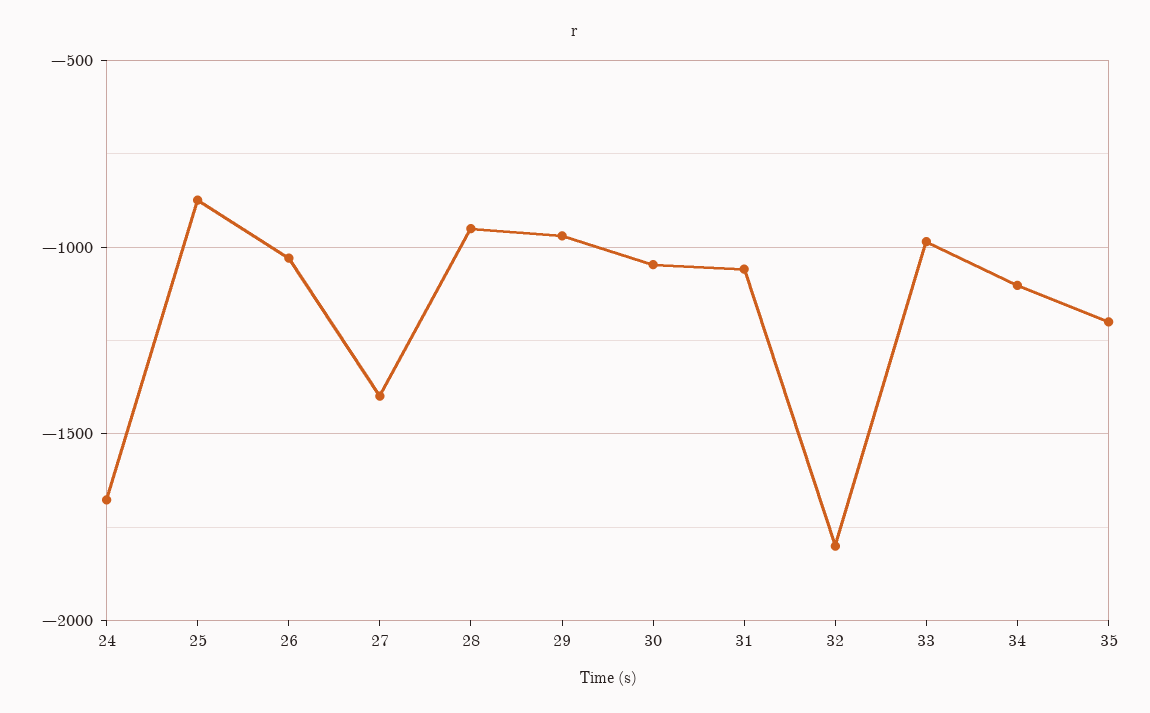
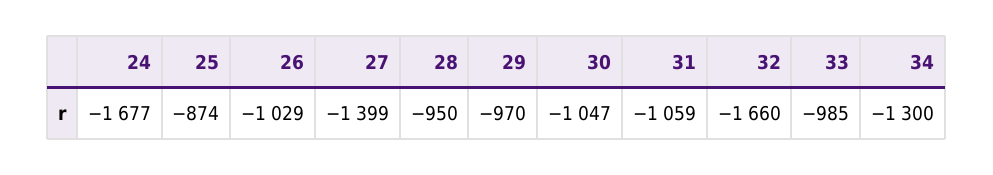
  {
    "24": -1677,
    "25": -874,
    "26": -1029,
    "27": -1399,
    "28": -950,
    "29": -970,
    "30": -1047,
    "31": -1059,
-   "32": -1800,
+   "32": -1660,
    "33": -985,
-   "34": -1100,
+   "34": -1300
-   "35": -1200
  }

